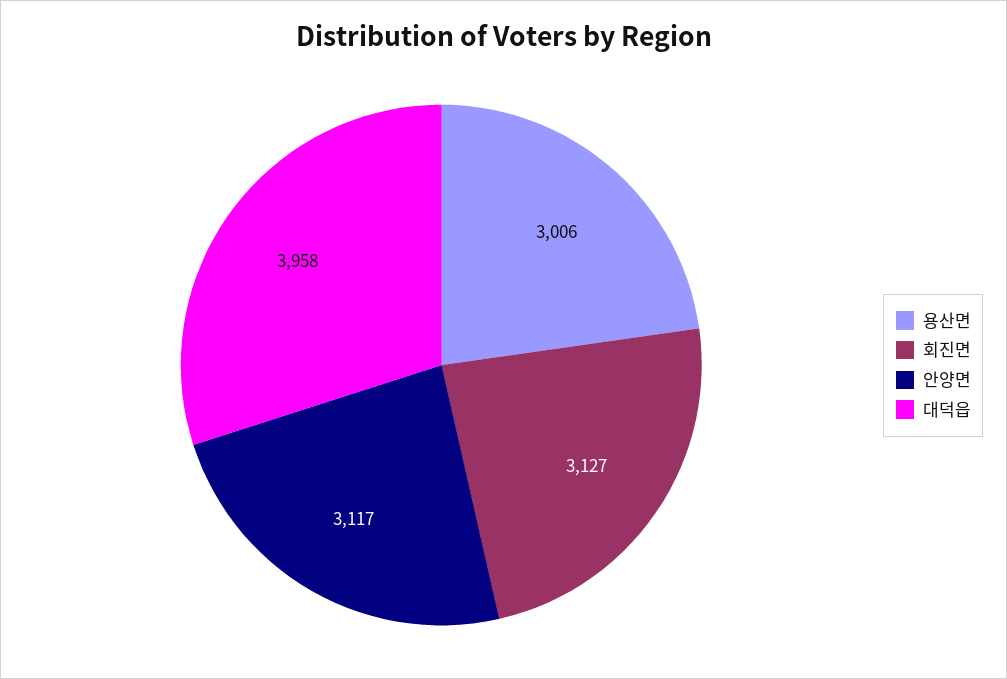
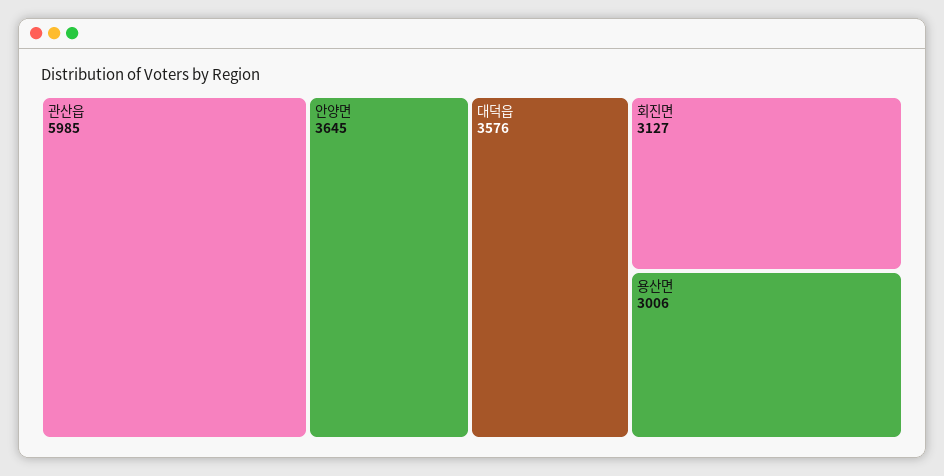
  {
    "용산면": 3006,
    "회진면": 3127,
-   "안양면": 3117,
+   "안양면": 3645,
-   "대덕읍": 3958
+   "대덕읍": 3576,
+   "관산읍": 5985
  }

